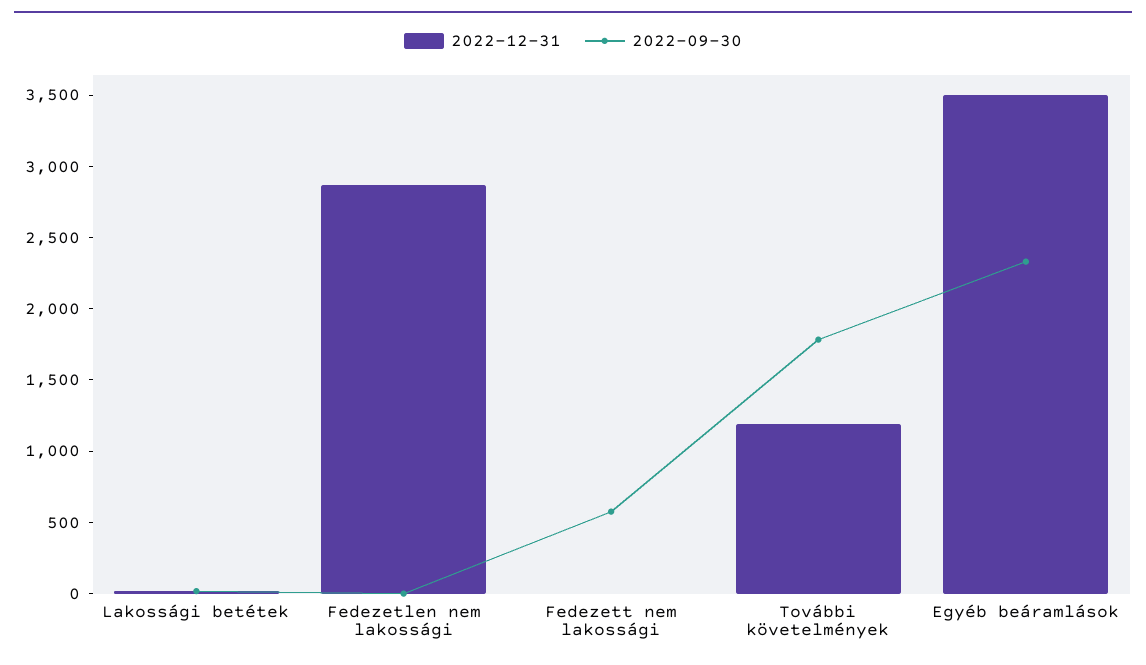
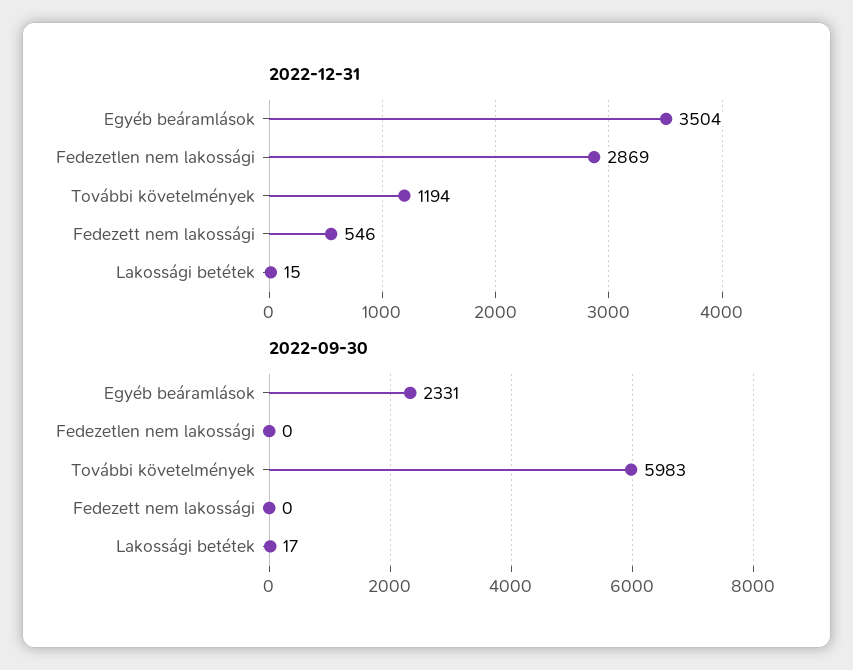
  {
    "2022-12-31": {
      "Lakossági betétek": 15,
      "Fedezetlen nem lakossági": 2869,
-     "Fedezett nem lakossági": 0,
+     "Fedezett nem lakossági": 546,
      "További követelmények": 1194,
      "Egyéb beáramlások": 3504
    },
    "2022-09-30": {
      "Lakossági betétek": 17,
      "Fedezetlen nem lakossági": 0,
-     "Fedezett nem lakossági": 600,
+     "Fedezett nem lakossági": 0,
-     "További követelmények": 1800,
+     "További követelmények": 5983,
      "Egyéb beáramlások": 2331
    }
  }

